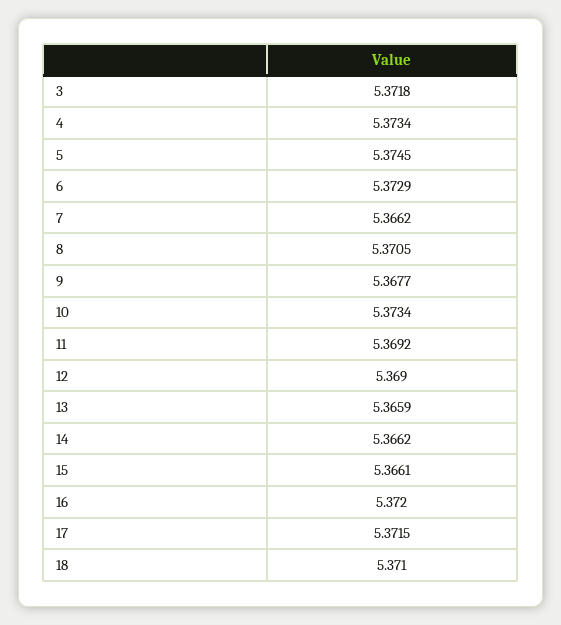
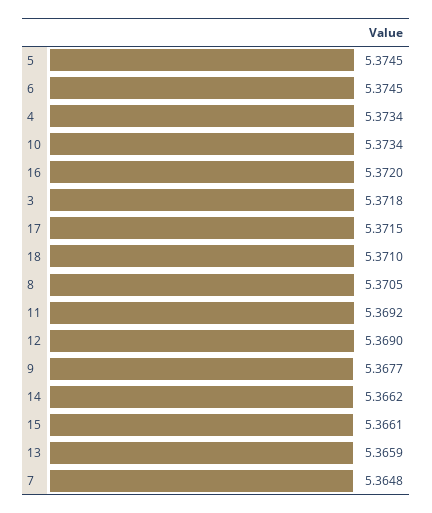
  {
    "3": 5.3718,
    "4": 5.3734,
    "5": 5.3745,
-   "6": 5.3729,
+   "6": 5.3745,
-   "7": 5.3662,
+   "7": 5.3648,
    "8": 5.3705,
    "9": 5.3677,
    "10": 5.3734,
    "11": 5.3692,
    "12": 5.369,
    "13": 5.3659,
    "14": 5.3662,
    "15": 5.3661,
    "16": 5.372,
    "17": 5.3715,
    "18": 5.371
  }

